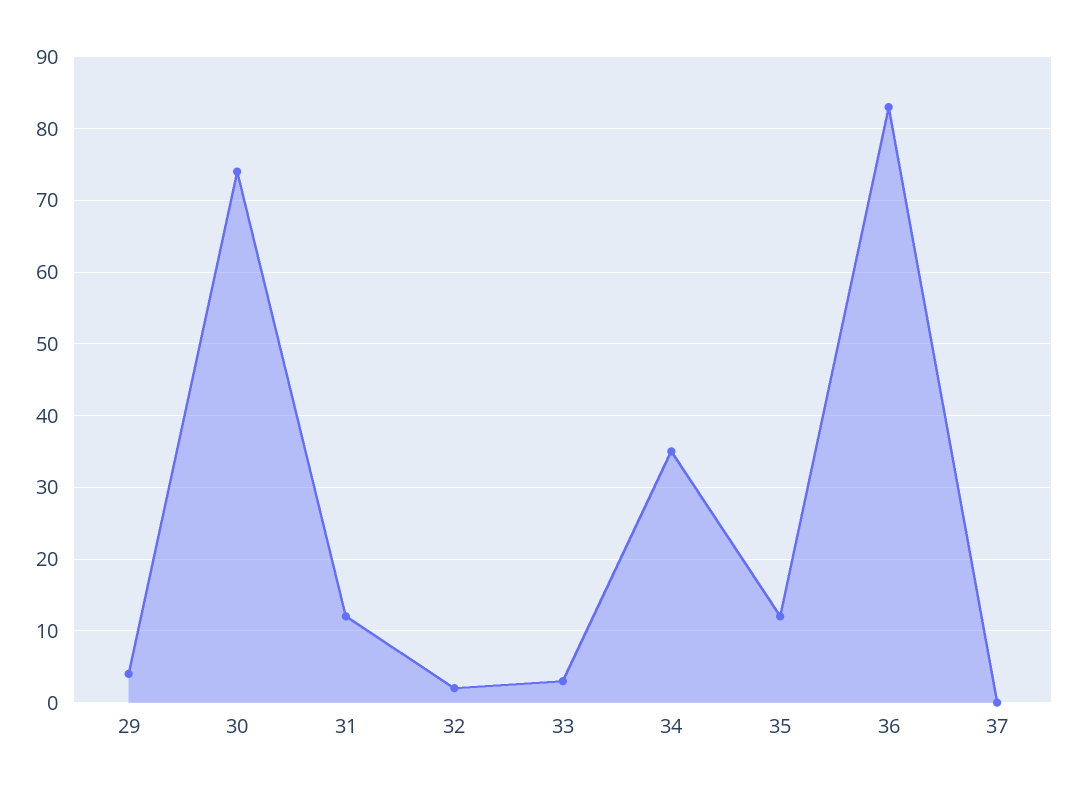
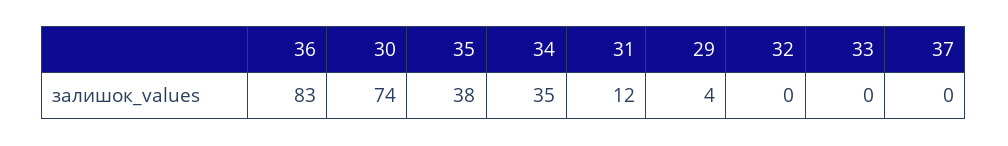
  {
    "29": 4,
    "30": 74,
    "31": 12,
-   "32": 2,
+   "32": 0,
-   "33": 3,
+   "33": 0,
    "34": 35,
-   "35": 12,
+   "35": 38,
    "36": 83,
    "37": 0
  }

